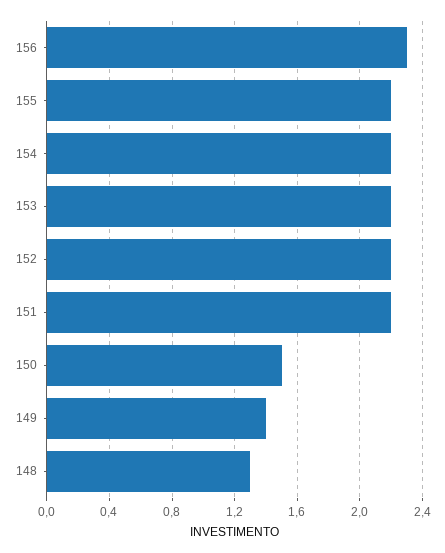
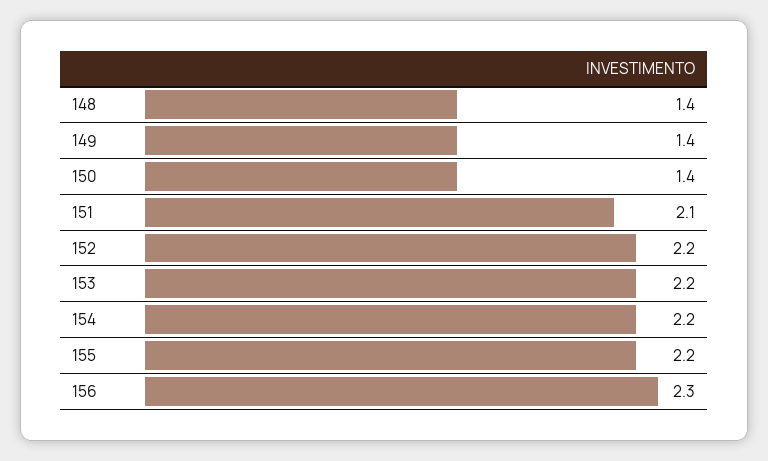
  {
    "156": 2.3,
    "155": 2.2,
    "154": 2.2,
    "153": 2.2,
    "152": 2.2,
-   "151": 2.2,
+   "151": 2.1,
-   "150": 1.5,
+   "150": 1.4,
    "149": 1.4,
-   "148": 1.3
+   "148": 1.4
  }

